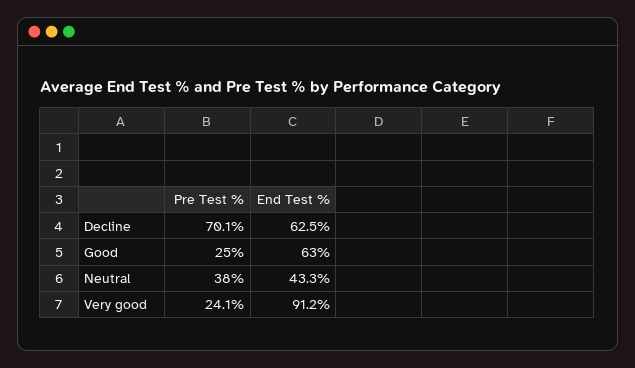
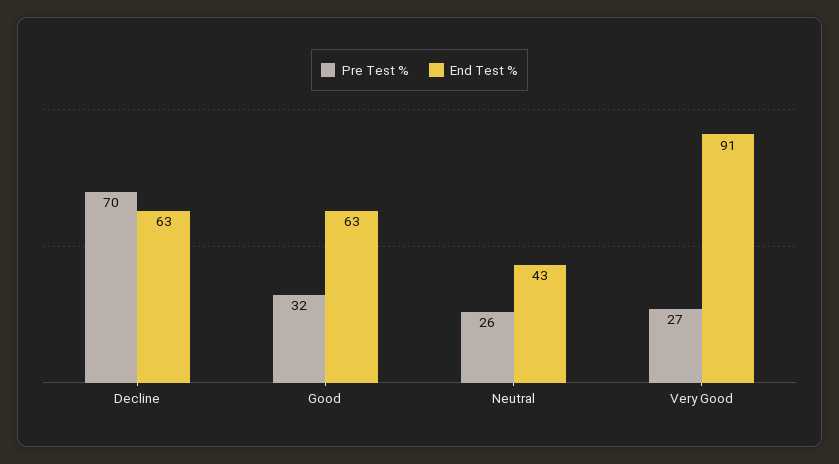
  {
    "Pre Test %": {
      "Decline": 70.1,
-     "Good": 25,
+     "Good": 32,
-     "Neutral": 38,
+     "Neutral": 26,
-     "Very good": 24.1
+     "Very good": 27
    },
    "End Test %": {
      "Decline": 62.5,
      "Good": 63,
      "Neutral": 43.3,
      "Very good": 91.2
    }
  }

